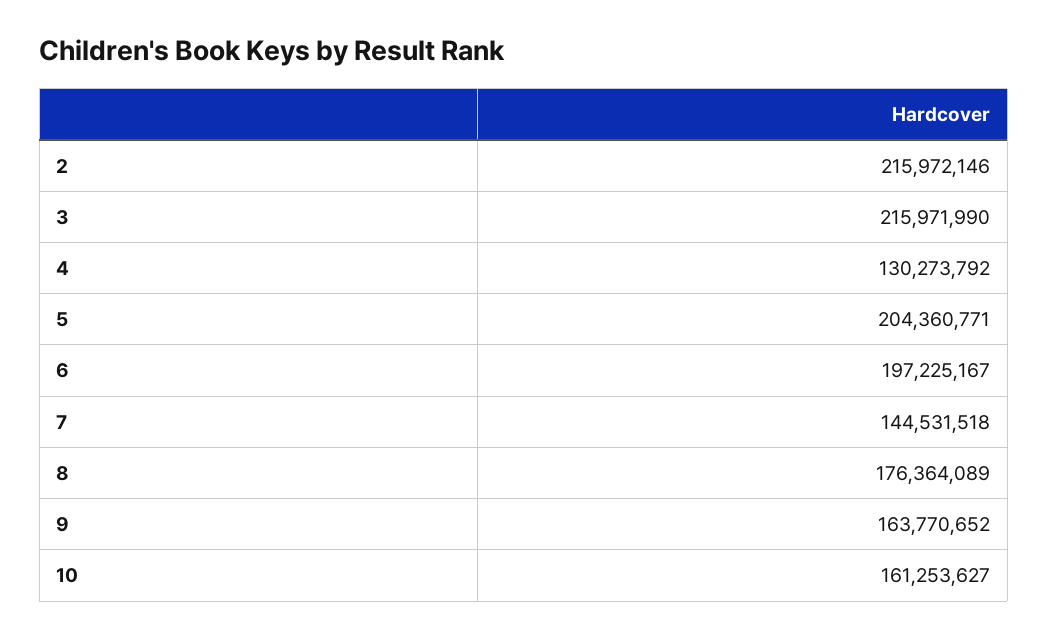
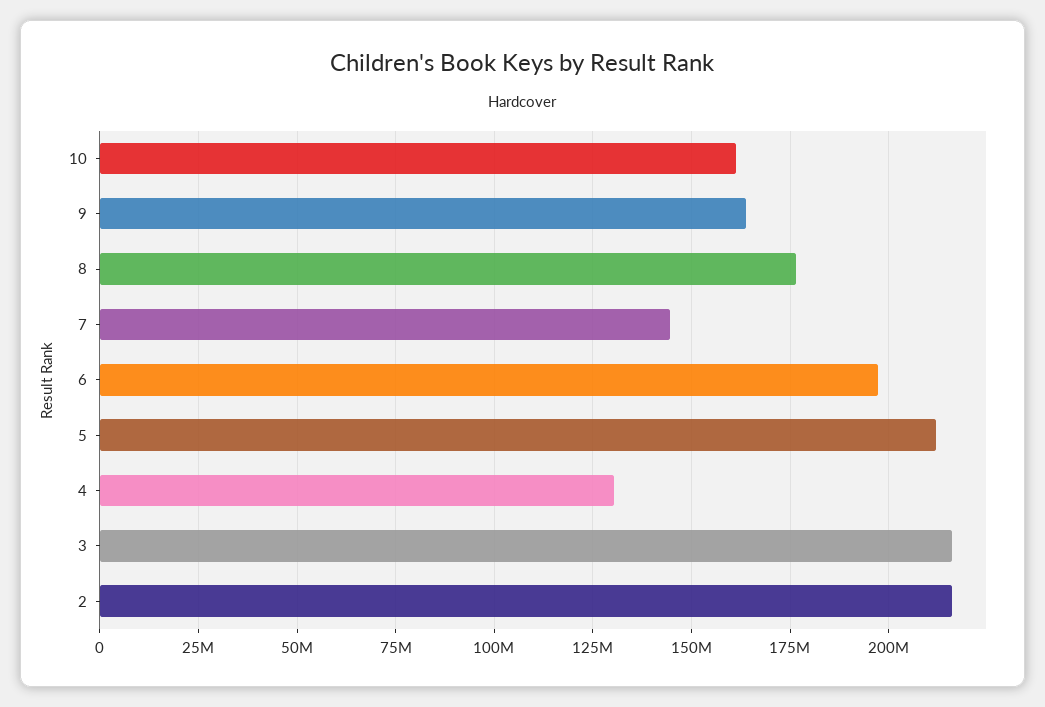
  {
    "2": 215972146,
    "3": 215971990,
    "4": 130273792,
-   "5": 204360771,
+   "5": 212500000,
    "6": 197225167,
    "7": 144531518,
    "8": 176364089,
    "9": 163770652,
    "10": 161253627
  }

